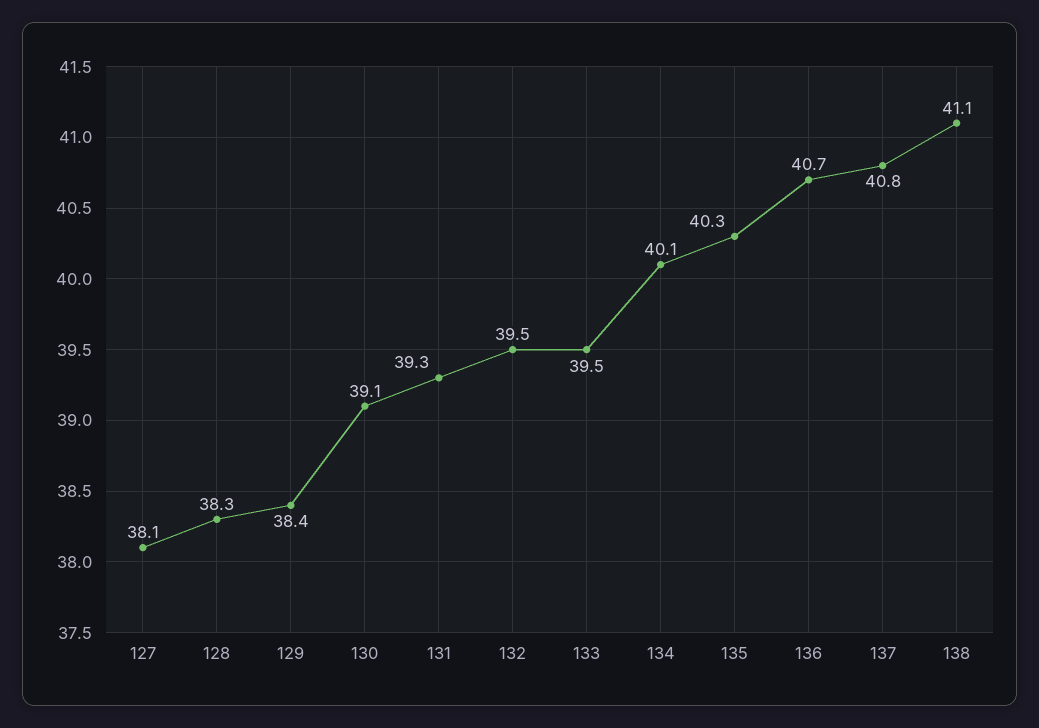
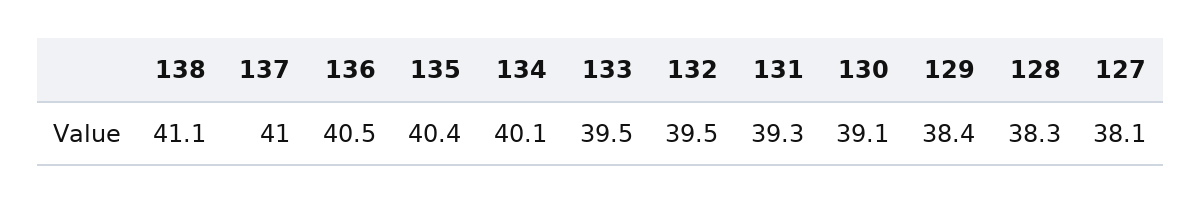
  {
    "127": 38.1,
    "128": 38.3,
    "129": 38.4,
    "130": 39.1,
    "131": 39.3,
    "132": 39.5,
    "133": 39.5,
    "134": 40.1,
-   "135": 40.3,
+   "135": 40.4,
-   "136": 40.7,
+   "136": 40.5,
-   "137": 40.8,
+   "137": 41,
    "138": 41.1
  }

